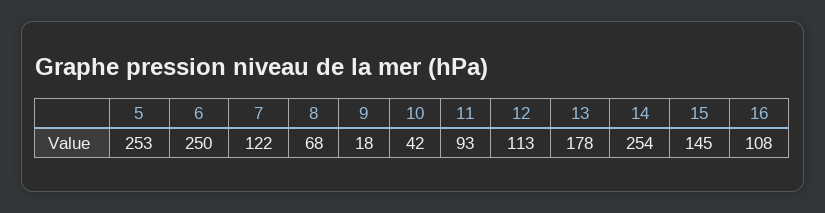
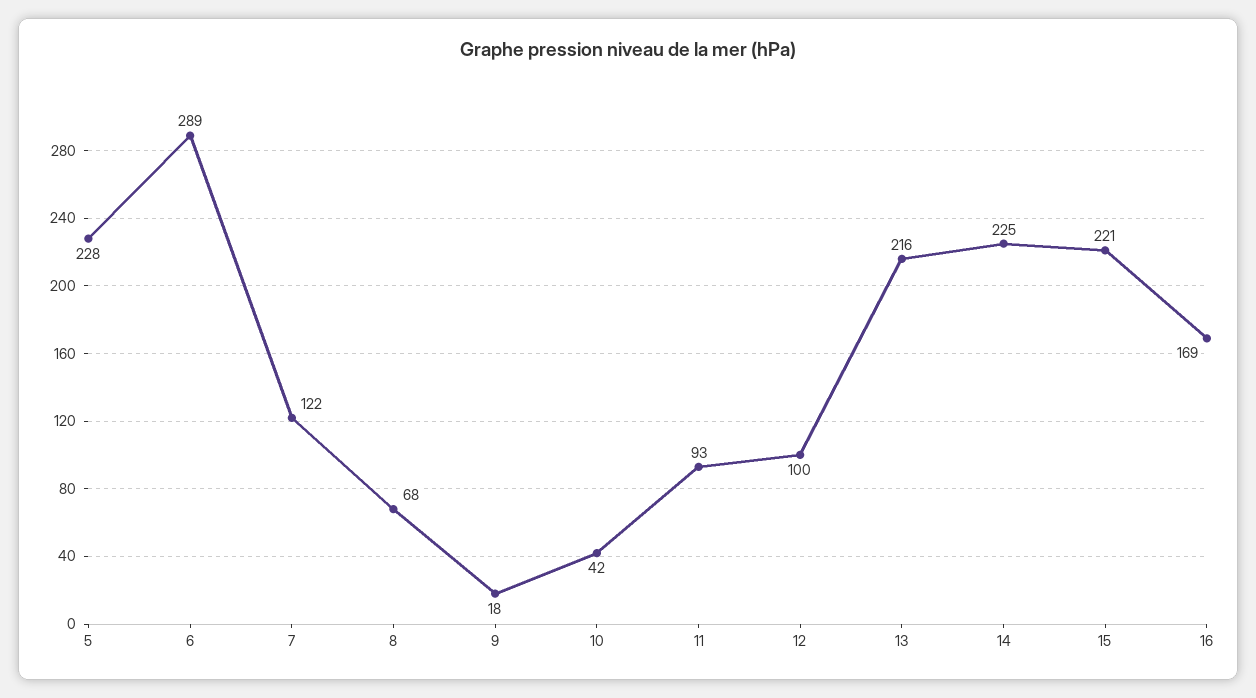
  {
-   "5": 253,
+   "5": 228,
-   "6": 250,
+   "6": 289,
    "7": 122,
    "8": 68,
    "9": 18,
    "10": 42,
    "11": 93,
-   "12": 113,
+   "12": 100,
-   "13": 178,
+   "13": 216,
-   "14": 254,
+   "14": 225,
-   "15": 145,
+   "15": 221,
-   "16": 108
+   "16": 169
  }

